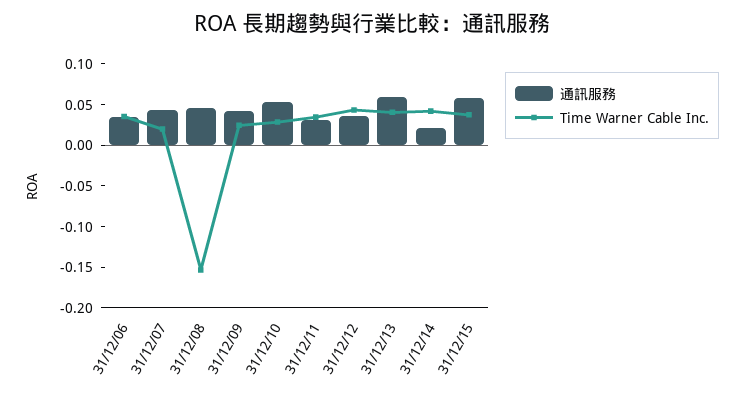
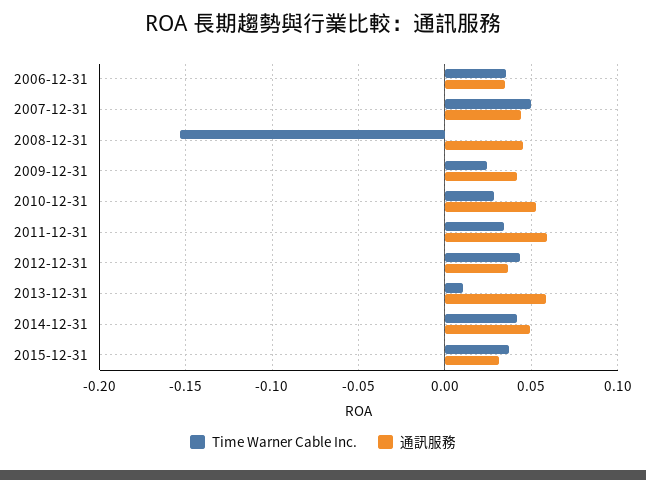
  {
    "通訊服務": {
      "31/12/06": 0.035,
      "31/12/07": 0.045,
      "31/12/08": 0.045,
      "31/12/09": 0.04,
      "31/12/10": 0.055,
-     "31/12/11": 0.03,
+     "31/12/11": 0.06,
      "31/12/12": 0.035,
      "31/12/13": 0.06,
-     "31/12/14": 0.02,
+     "31/12/14": 0.05,
-     "31/12/15": 0.06
+     "31/12/15": 0.03
    },
    "Time Warner Cable Inc.": {
      "31/12/06": 0.035,
-     "31/12/07": 0.02,
+     "31/12/07": 0.05,
      "31/12/08": -0.155,
      "31/12/09": 0.025,
      "31/12/10": 0.03,
      "31/12/11": 0.035,
      "31/12/12": 0.045,
-     "31/12/13": 0.04,
+     "31/12/13": 0.01,
      "31/12/14": 0.04,
      "31/12/15": 0.035
    }
  }

